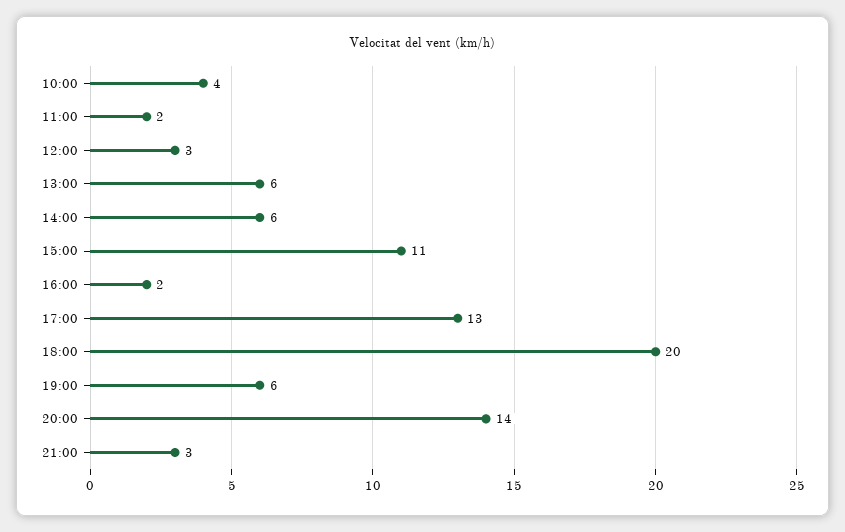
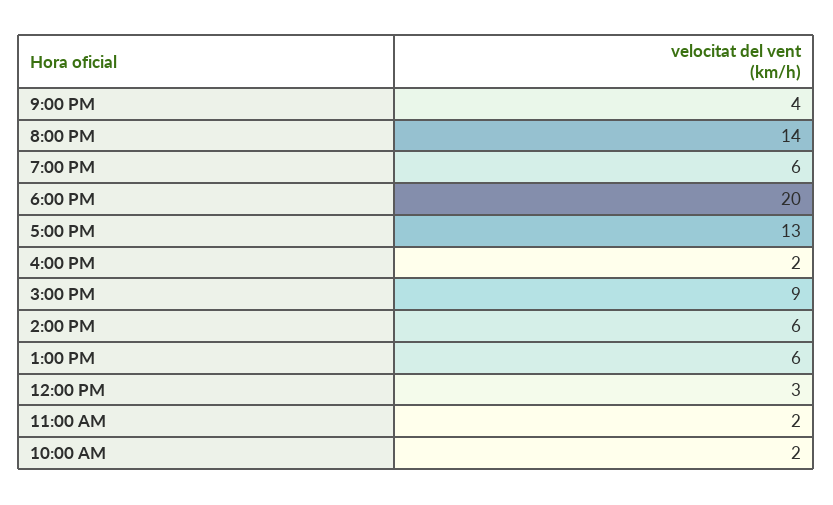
  {
-   "10:00": 4,
+   "10:00": 2,
    "11:00": 2,
    "12:00": 3,
    "13:00": 6,
    "14:00": 6,
-   "15:00": 11,
+   "15:00": 9,
    "16:00": 2,
    "17:00": 13,
    "18:00": 20,
    "19:00": 6,
    "20:00": 14,
-   "21:00": 3
+   "21:00": 4
  }

